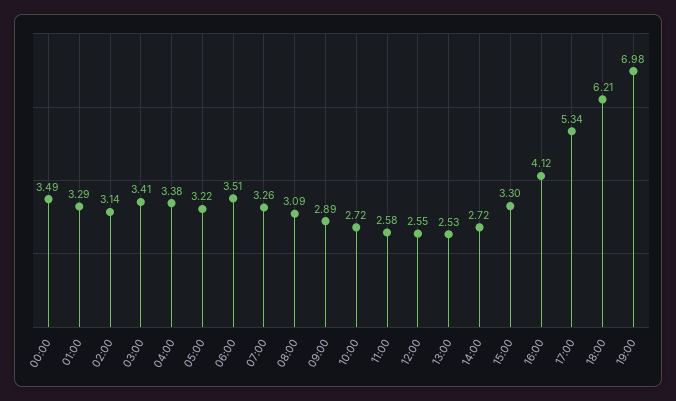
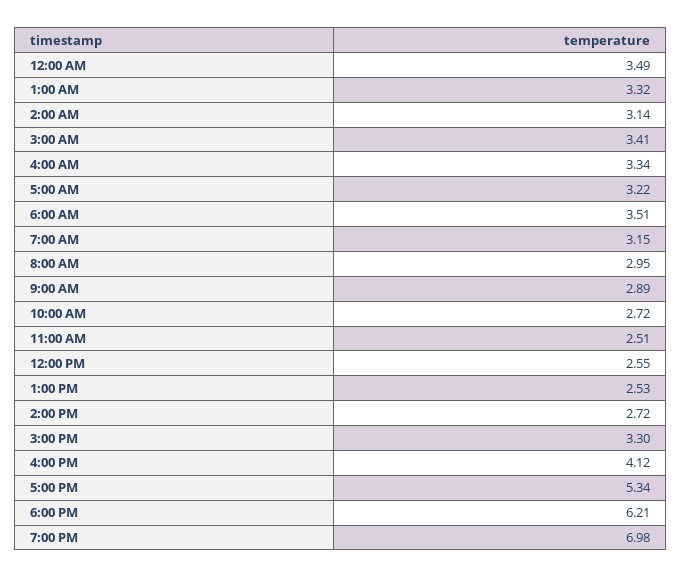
  {
    "00:00": 3.49,
-   "01:00": 3.29,
+   "01:00": 3.32,
    "02:00": 3.14,
    "03:00": 3.41,
-   "04:00": 3.38,
+   "04:00": 3.34,
    "05:00": 3.22,
    "06:00": 3.51,
-   "07:00": 3.26,
+   "07:00": 3.15,
-   "08:00": 3.09,
+   "08:00": 2.95,
    "09:00": 2.89,
    "10:00": 2.72,
-   "11:00": 2.58,
+   "11:00": 2.51,
    "12:00": 2.55,
    "13:00": 2.53,
    "14:00": 2.72,
    "15:00": 3.3,
    "16:00": 4.12,
    "17:00": 5.34,
    "18:00": 6.21,
    "19:00": 6.98
  }

